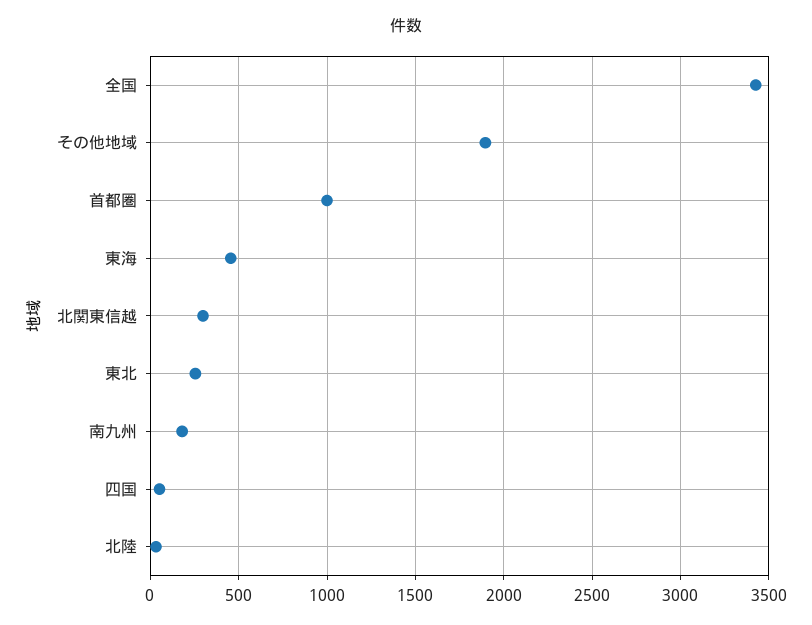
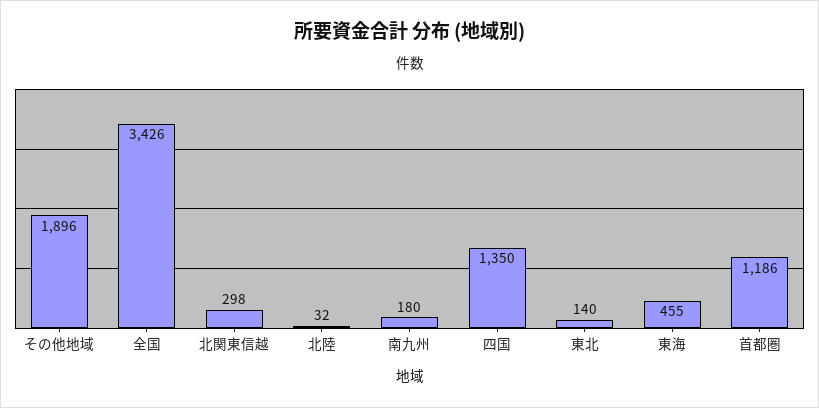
  {
    "全国": 3426,
    "その他地域": 1896,
-   "首都圏": 1000,
+   "首都圏": 1186,
    "東海": 455,
    "北関東信越": 298,
-   "東北": 250,
+   "東北": 140,
    "南九州": 180,
-   "四国": 50,
+   "四国": 1350,
    "北陸": 32
  }

